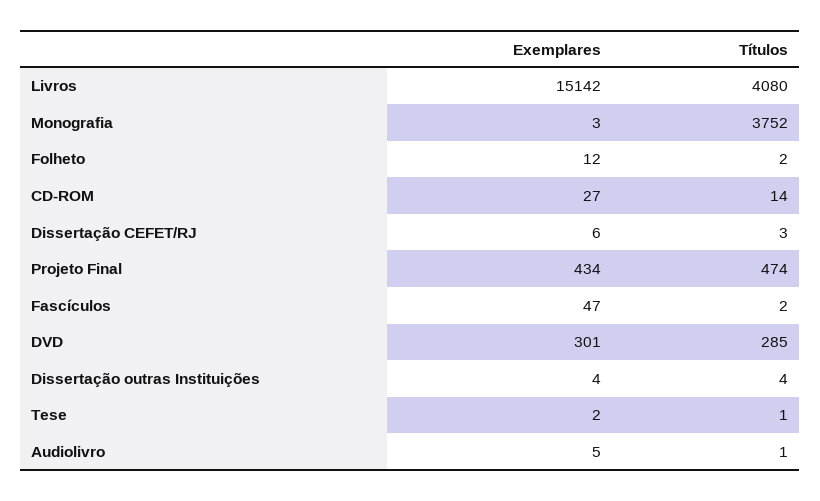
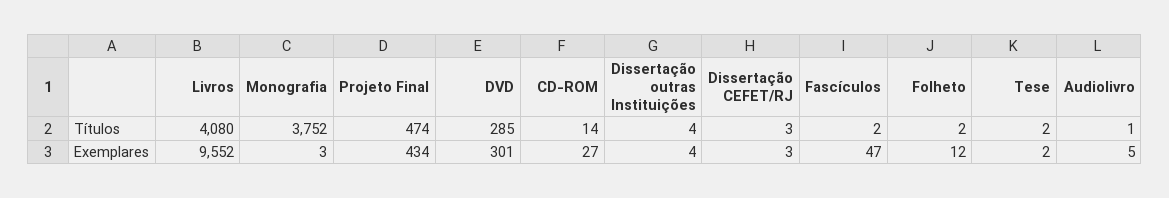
  {
    "Exemplares": {
-     "Livros": 15142,
+     "Livros": 9552,
      "Monografia": 3,
      "Folheto": 12,
      "CD-ROM": 27,
-     "Dissertação CEFET/RJ": 6,
+     "Dissertação CEFET/RJ": 3,
      "Projeto Final": 434,
      "Fascículos": 47,
      "DVD": 301,
      "Dissertação outras Instituições": 4,
      "Tese": 2,
      "Audiolivro": 5
    },
    "Títulos": {
      "Livros": 4080,
      "Monografia": 3752,
      "Folheto": 2,
      "CD-ROM": 14,
      "Dissertação CEFET/RJ": 3,
      "Projeto Final": 474,
      "Fascículos": 2,
      "DVD": 285,
      "Dissertação outras Instituições": 4,
-     "Tese": 1,
+     "Tese": 2,
      "Audiolivro": 1
    }
  }

